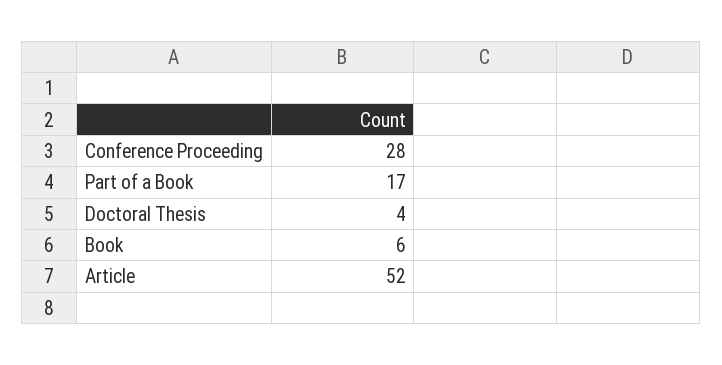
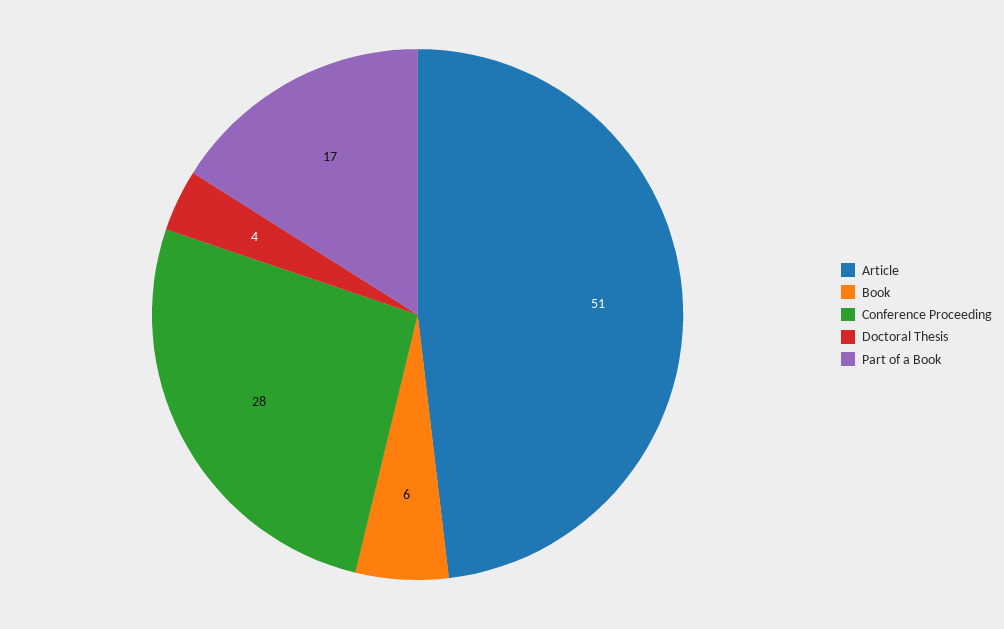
  {
    "Conference Proceeding": 28,
    "Part of a Book": 17,
    "Doctoral Thesis": 4,
    "Book": 6,
-   "Article": 52
+   "Article": 51
  }

